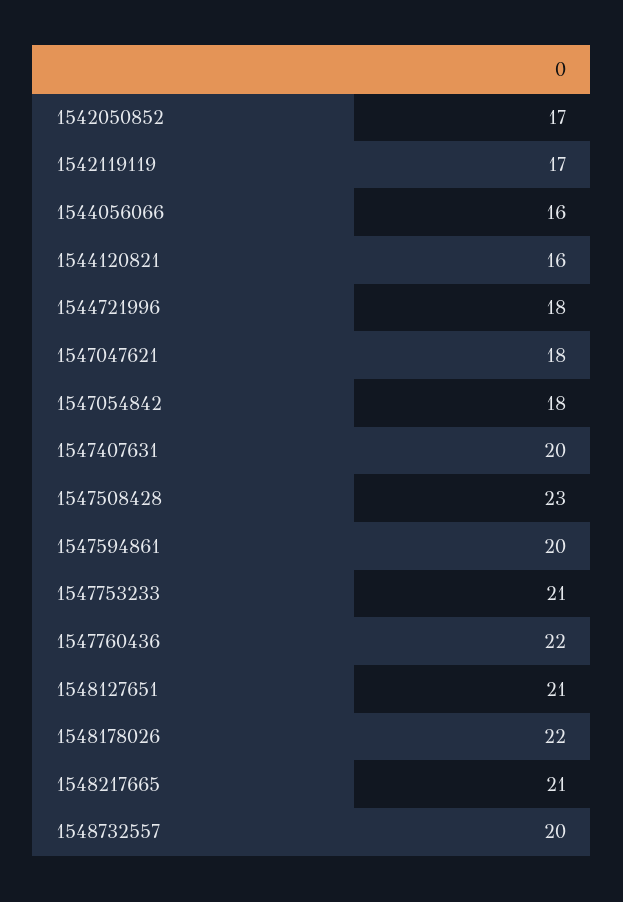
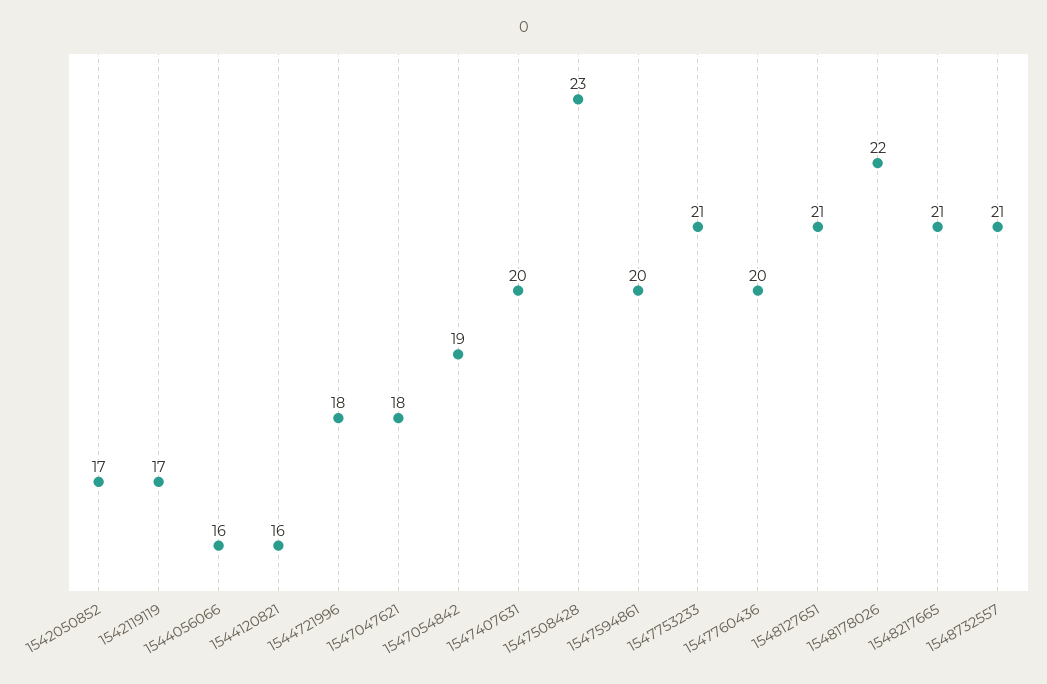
  {
    "1542050852": 17,
    "1542119119": 17,
    "1544056066": 16,
    "1544120821": 16,
    "1544721996": 18,
    "1547047621": 18,
-   "1547054842": 18,
+   "1547054842": 19,
    "1547407631": 20,
    "1547508428": 23,
    "1547594861": 20,
    "1547753233": 21,
-   "1547760436": 22,
+   "1547760436": 20,
    "1548127651": 21,
    "1548178026": 22,
    "1548217665": 21,
-   "1548732557": 20
+   "1548732557": 21
  }

